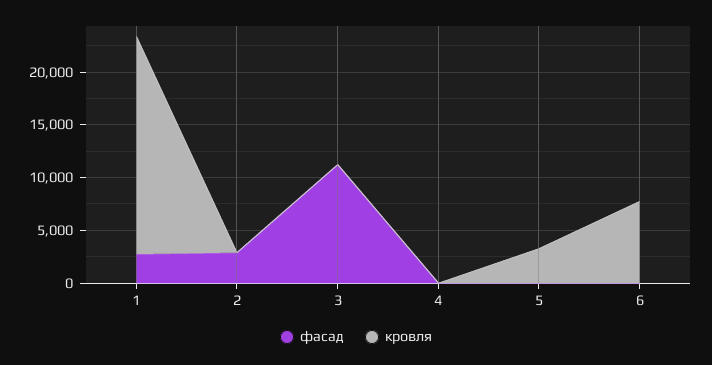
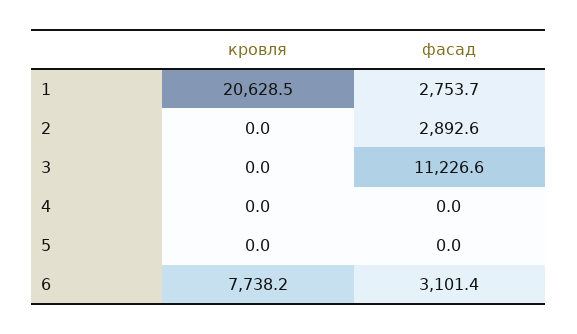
  {
    "фасад": {
      "1": 2753.7,
      "2": 2892.6,
      "3": 11226.6,
      "4": 0,
      "5": 0,
-     "6": 0
+     "6": 3101.4
    },
    "кровля": {
      "1": 20628.5,
      "2": 0,
      "3": 0,
      "4": 0,
-     "5": 3000,
+     "5": 0,
      "6": 7738.2
    }
  }

